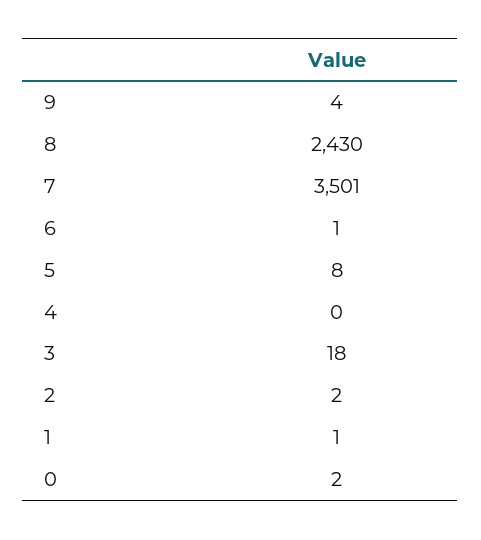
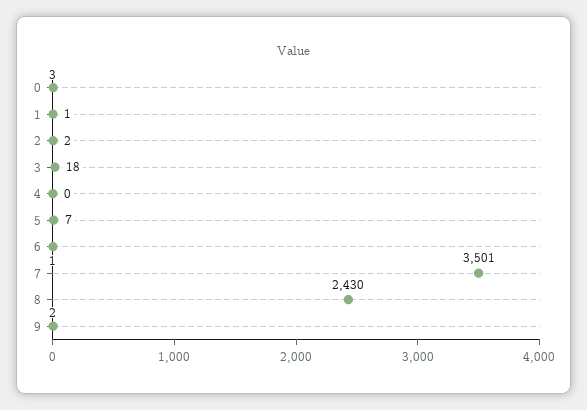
  {
-   "9": 4,
+   "9": 2,
    "8": 2430,
    "7": 3501,
    "6": 1,
-   "5": 8,
+   "5": 7,
    "4": 0,
    "3": 18,
    "2": 2,
    "1": 1,
-   "0": 2
+   "0": 3
  }

